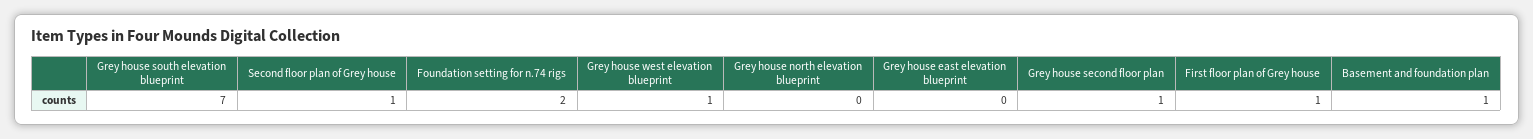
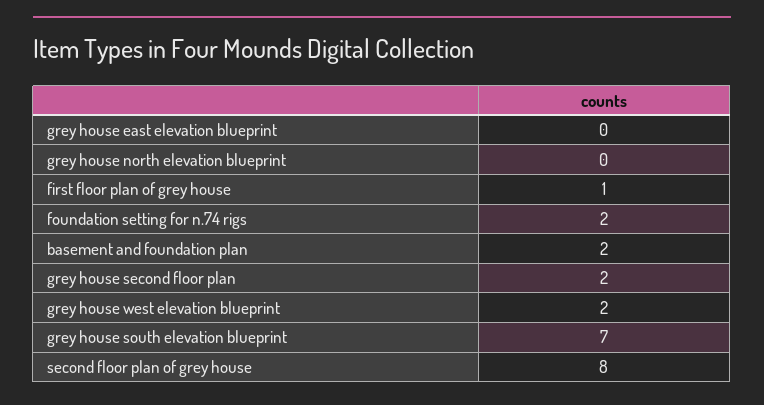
  {
    "Grey house south elevation blueprint": 7,
-   "Second floor plan of Grey house": 1,
+   "Second floor plan of Grey house": 8,
    "Foundation setting for n.74 rigs": 2,
-   "Grey house west elevation blueprint": 1,
+   "Grey house west elevation blueprint": 2,
    "Grey house north elevation blueprint": 0,
    "Grey house east elevation blueprint": 0,
-   "Grey house second floor plan": 1,
+   "Grey house second floor plan": 2,
    "First floor plan of Grey house": 1,
-   "Basement and foundation plan": 1
+   "Basement and foundation plan": 2
  }

